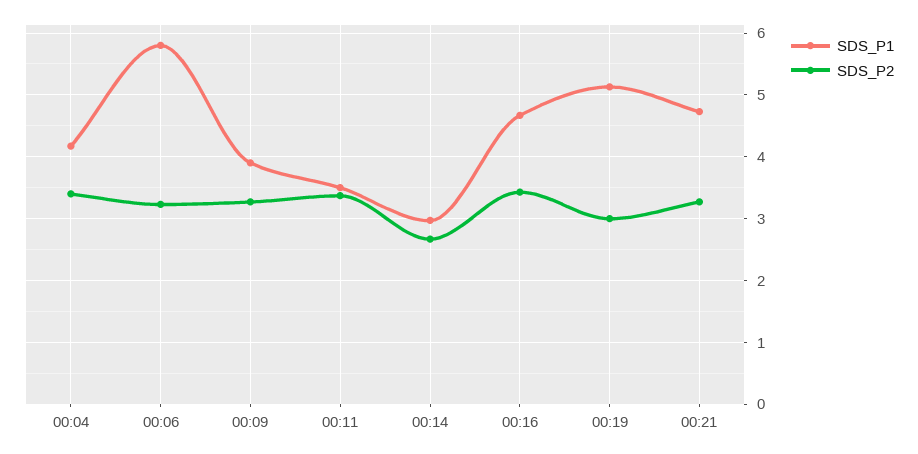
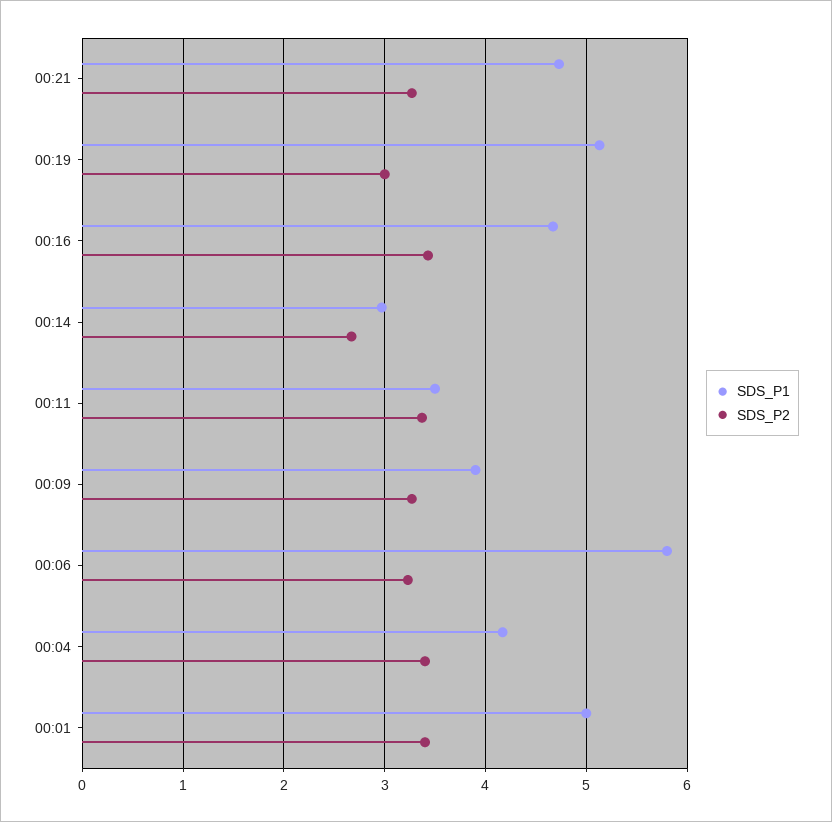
  {
    "SDS_P1": {
      "00:04": 4.2,
      "00:06": 5.8,
      "00:09": 3.9,
      "00:11": 3.5,
      "00:14": 3,
      "00:16": 4.7,
      "00:19": 5.1,
-     "00:21": 4.7
+     "00:21": 4.7,
+     "00:01": 5
    },
    "SDS_P2": {
      "00:04": 3.4,
      "00:06": 3.2,
      "00:09": 3.3,
      "00:11": 3.4,
      "00:14": 2.7,
      "00:16": 3.4,
      "00:19": 3,
-     "00:21": 3.3
+     "00:21": 3.3,
+     "00:01": 3.4
    }
  }

